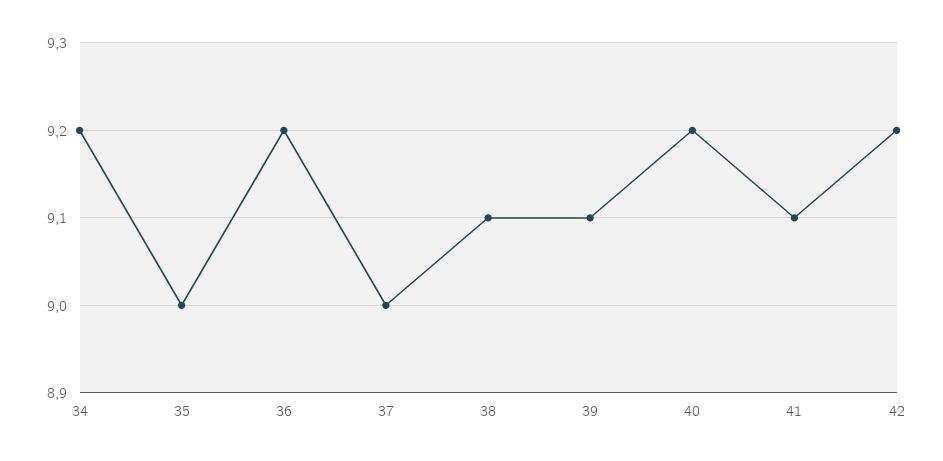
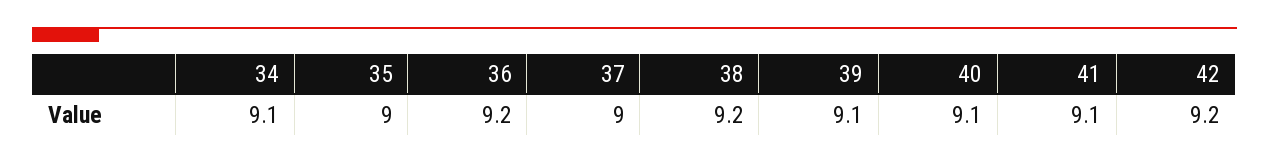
  {
-   "34": 9.2,
+   "34": 9.1,
    "35": 9,
    "36": 9.2,
    "37": 9,
-   "38": 9.1,
+   "38": 9.2,
    "39": 9.1,
-   "40": 9.2,
+   "40": 9.1,
    "41": 9.1,
    "42": 9.2
  }

